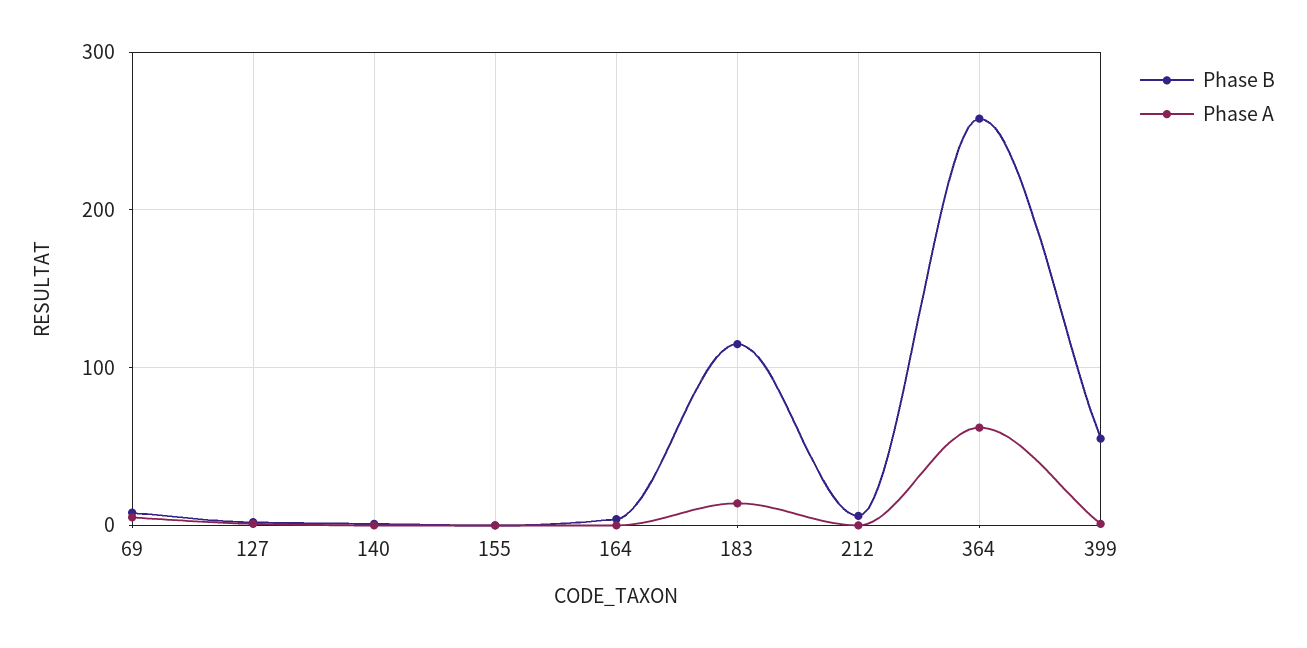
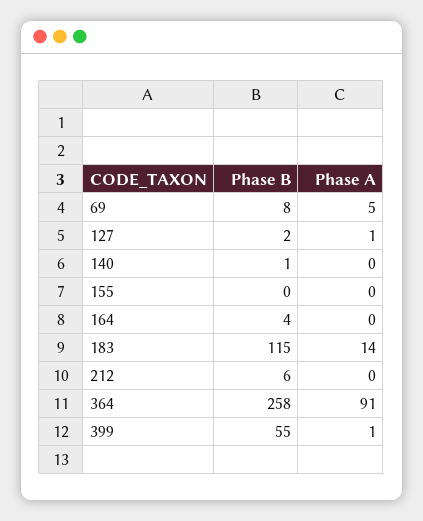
  {
    "Phase B": {
      "69": 8,
      "127": 2,
      "140": 1,
      "155": 0,
      "164": 4,
      "183": 115,
      "212": 6,
      "364": 258,
      "399": 55
    },
    "Phase A": {
      "69": 5,
      "127": 1,
      "140": 0,
      "155": 0,
      "164": 0,
      "183": 14,
      "212": 0,
-     "364": 60,
+     "364": 91,
      "399": 1
    }
  }

